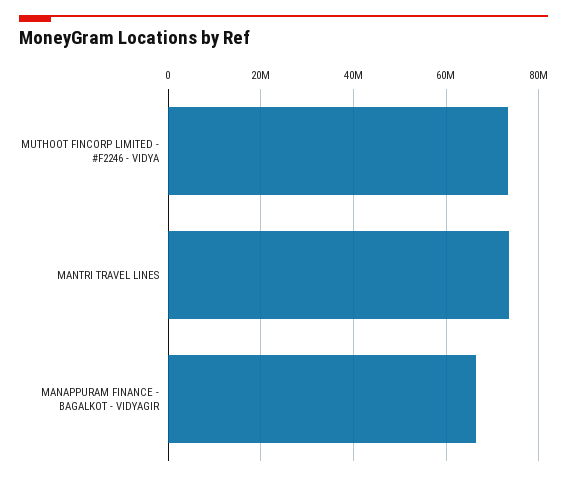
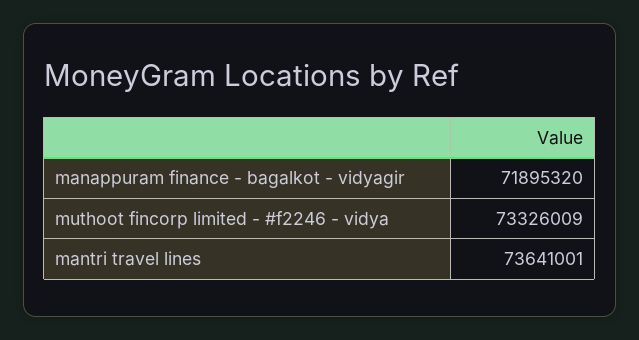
  {
    "MUTHOOT FINCORP LIMITED - #F2246 - VIDYA": 73326009,
    "MANTRI TRAVEL LINES": 73641001,
-   "MANAPPURAM FINANCE - BAGALKOT - VIDYAGIR": 66000000
+   "MANAPPURAM FINANCE - BAGALKOT - VIDYAGIR": 71895320
  }

